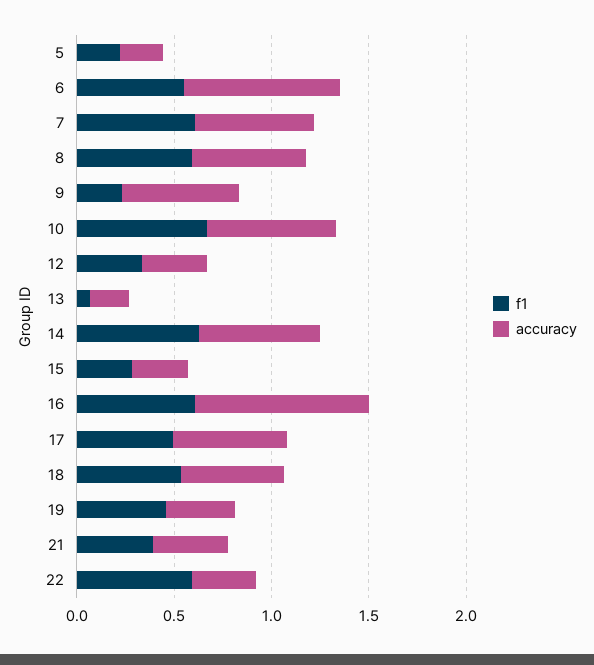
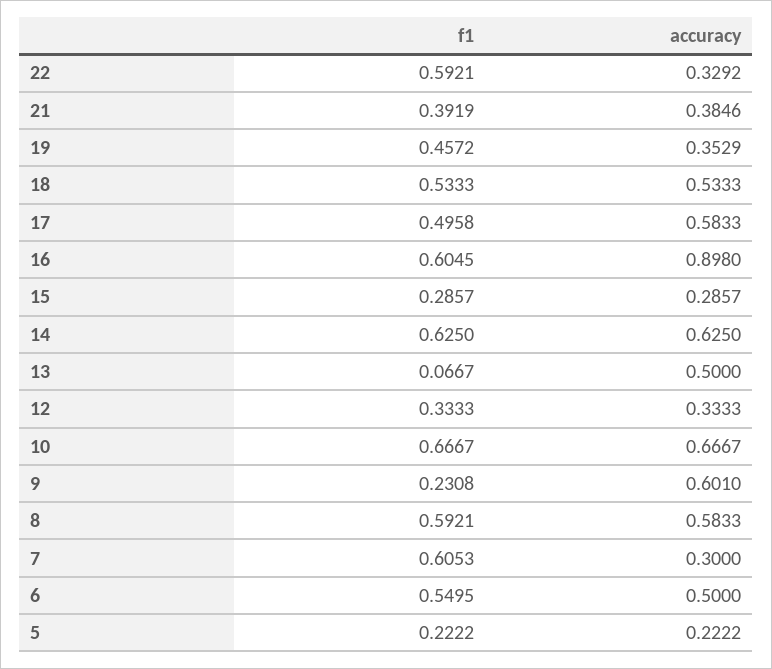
  {
    "f1": {
      "5": 0.2222,
      "6": 0.5495,
      "7": 0.6053,
      "8": 0.5921,
      "9": 0.2308,
      "10": 0.6667,
      "12": 0.3333,
      "13": 0.0667,
      "14": 0.625,
      "15": 0.2857,
      "16": 0.6045,
      "17": 0.4958,
      "18": 0.5333,
      "19": 0.4572,
      "21": 0.3919,
      "22": 0.5921
    },
    "accuracy": {
      "5": 0.2222,
-     "6": 0.8,
+     "6": 0.5,
-     "7": 0.6,
+     "7": 0.3,
      "8": 0.5833,
      "9": 0.601,
      "10": 0.6667,
      "12": 0.3333,
-     "13": 0.2,
+     "13": 0.5,
      "14": 0.625,
      "15": 0.2857,
      "16": 0.898,
      "17": 0.5833,
      "18": 0.5333,
      "19": 0.3529,
      "21": 0.3846,
      "22": 0.3292
    }
  }

